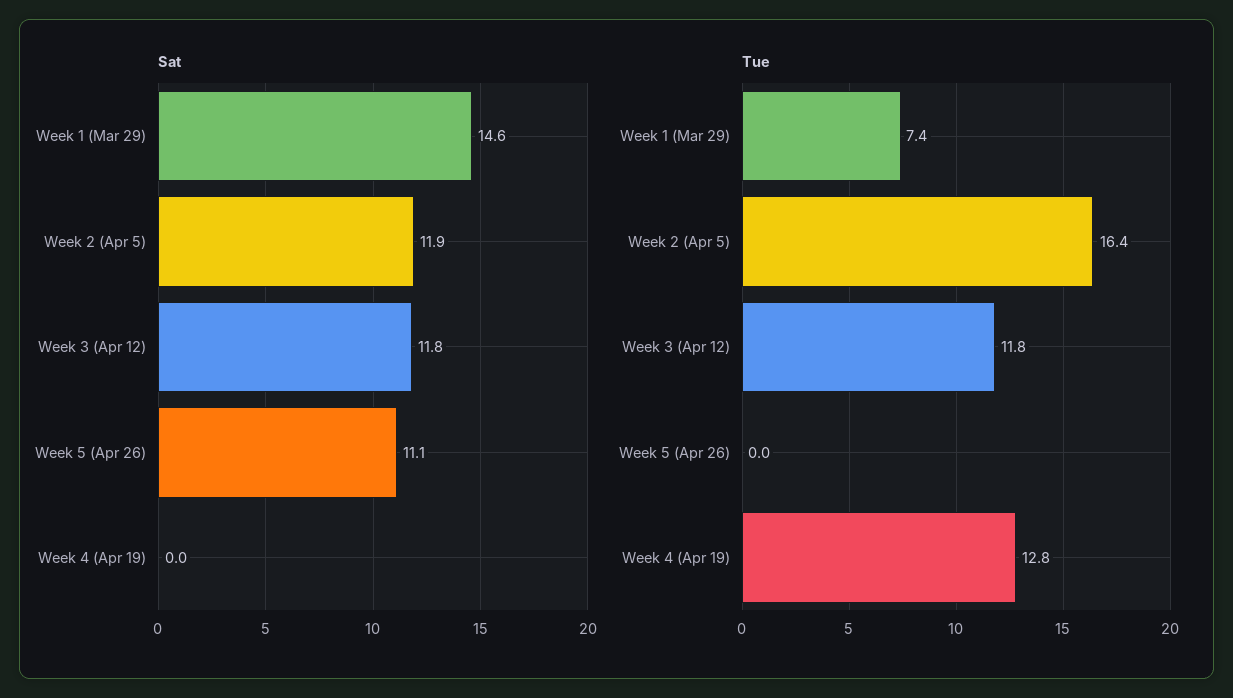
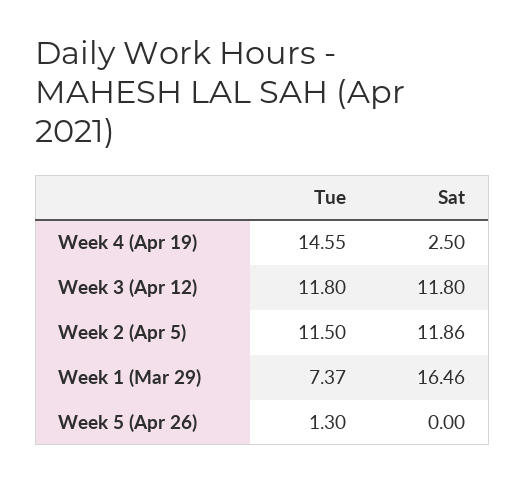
  {
    "Sat": {
-     "Week 1 (Mar 29)": 14.6,
+     "Week 1 (Mar 29)": 16.46,
      "Week 2 (Apr 5)": 11.86,
      "Week 3 (Apr 12)": 11.8,
-     "Week 5 (Apr 26)": 11.1,
+     "Week 5 (Apr 26)": 0,
-     "Week 4 (Apr 19)": 0
+     "Week 4 (Apr 19)": 2.5
    },
    "Tue": {
      "Week 1 (Mar 29)": 7.37,
-     "Week 2 (Apr 5)": 16.4,
+     "Week 2 (Apr 5)": 11.5,
      "Week 3 (Apr 12)": 11.8,
-     "Week 5 (Apr 26)": 0,
+     "Week 5 (Apr 26)": 1.3,
-     "Week 4 (Apr 19)": 12.8
+     "Week 4 (Apr 19)": 14.55
    }
  }

